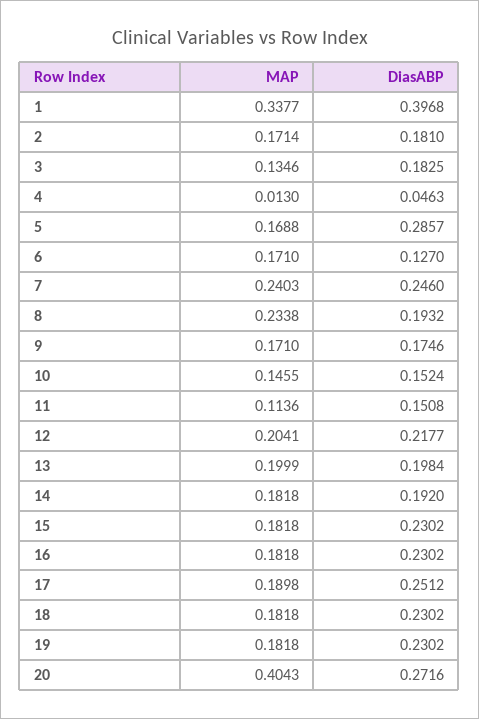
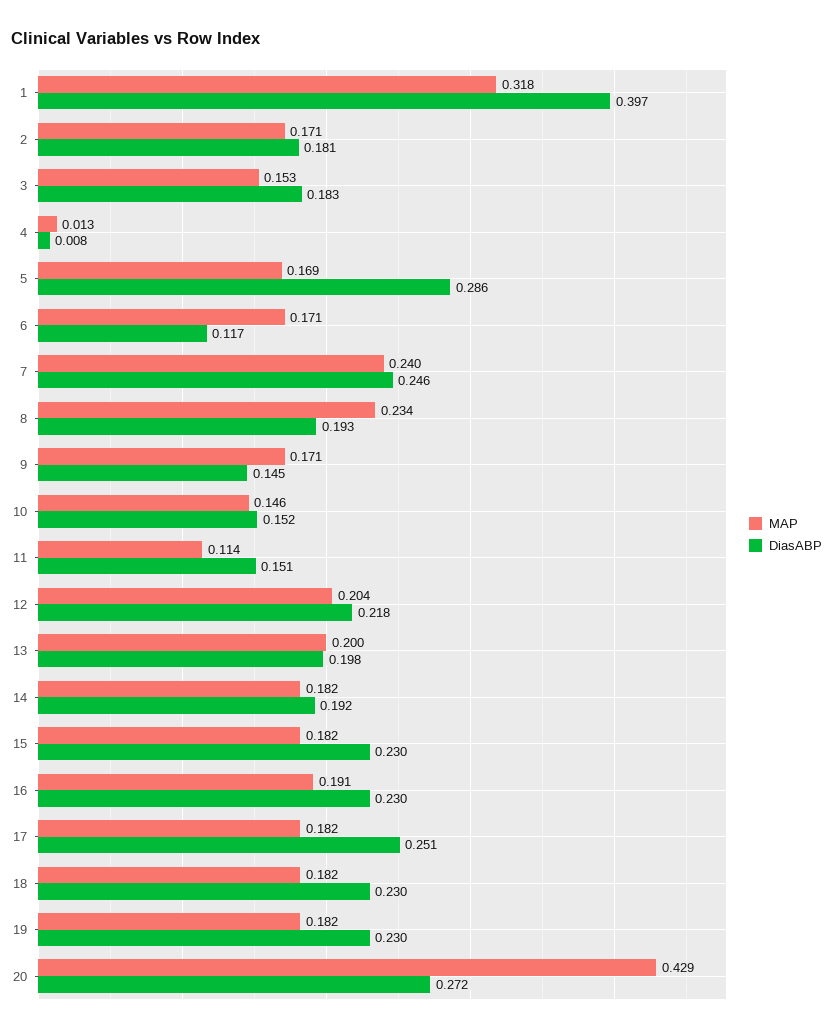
  {
    "MAP": {
-     "1": 0.3377,
+     "1": 0.318,
      "2": 0.1714,
-     "3": 0.1346,
+     "3": 0.153,
      "4": 0.013,
      "5": 0.1688,
      "6": 0.171,
      "7": 0.2403,
      "8": 0.2338,
      "9": 0.171,
      "10": 0.1455,
      "11": 0.1136,
      "12": 0.2041,
      "13": 0.1999,
      "14": 0.1818,
      "15": 0.1818,
-     "16": 0.1818,
+     "16": 0.191,
-     "17": 0.1898,
+     "17": 0.182,
      "18": 0.1818,
      "19": 0.1818,
-     "20": 0.4043
+     "20": 0.429
    },
    "DiasABP": {
      "1": 0.3968,
      "2": 0.181,
      "3": 0.1825,
-     "4": 0.0463,
+     "4": 0.008,
      "5": 0.2857,
-     "6": 0.127,
+     "6": 0.117,
      "7": 0.246,
      "8": 0.1932,
-     "9": 0.1746,
+     "9": 0.145,
      "10": 0.1524,
      "11": 0.1508,
      "12": 0.2177,
      "13": 0.1984,
      "14": 0.192,
      "15": 0.2302,
      "16": 0.2302,
      "17": 0.2512,
      "18": 0.2302,
      "19": 0.2302,
      "20": 0.2716
    }
  }

